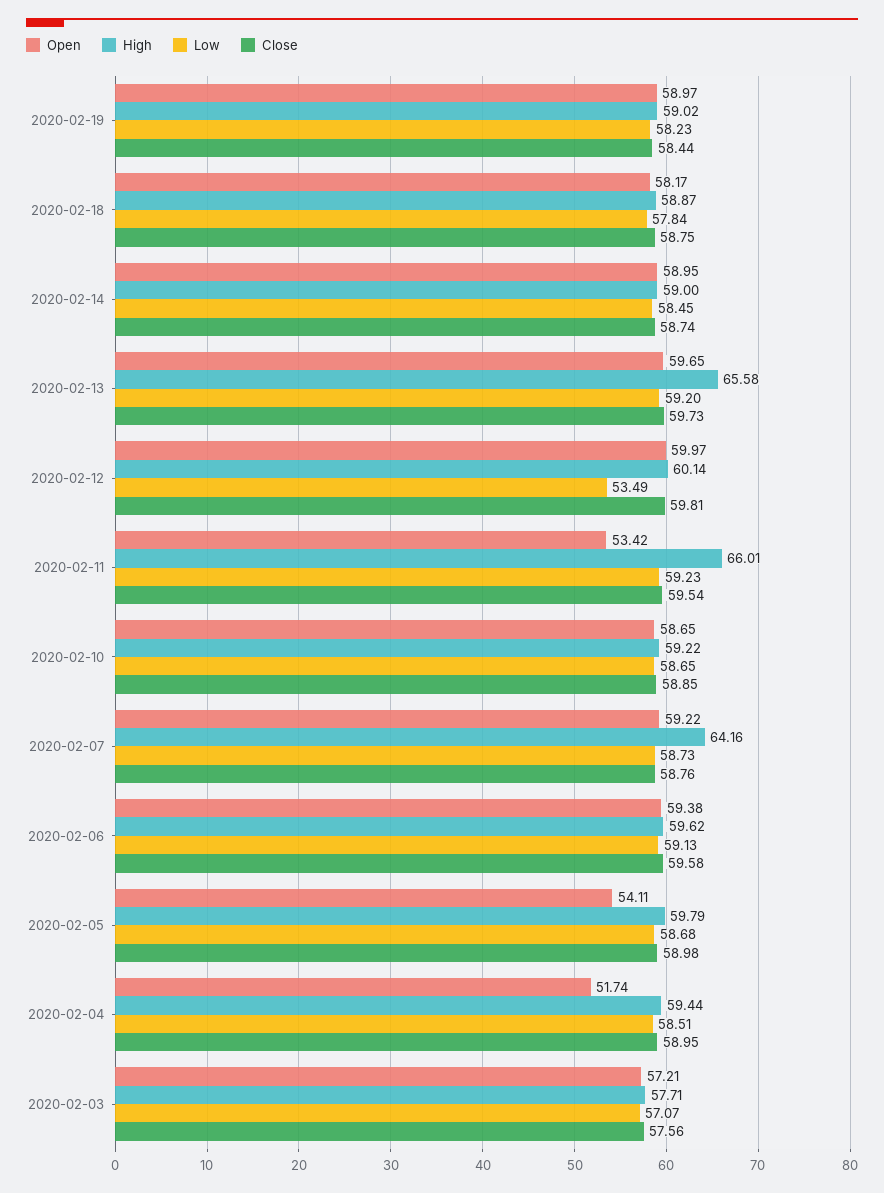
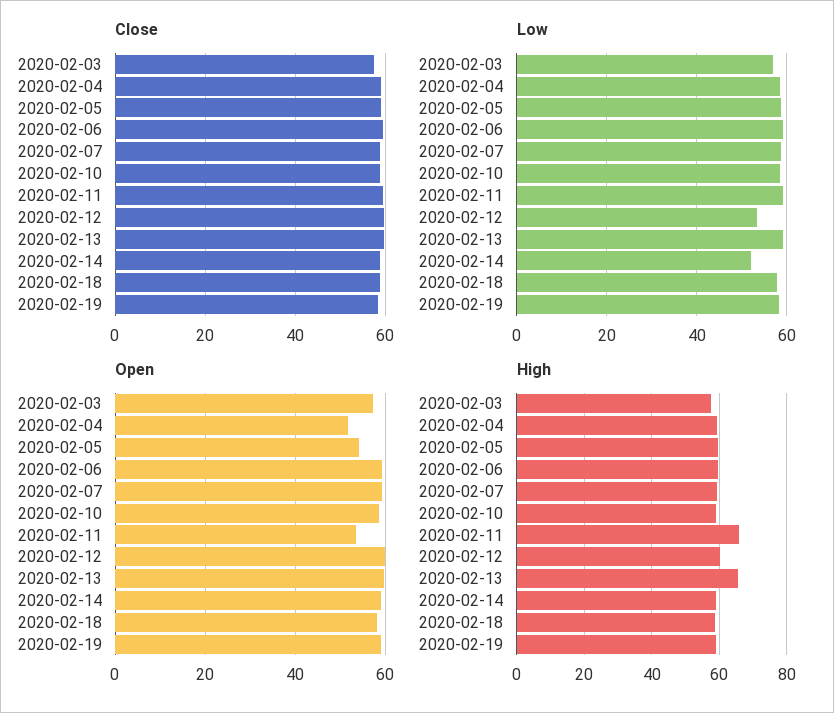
  {
    "Open": {
      "2020-02-19": 58.97,
      "2020-02-18": 58.17,
      "2020-02-14": 58.95,
      "2020-02-13": 59.65,
      "2020-02-12": 59.97,
      "2020-02-11": 53.42,
      "2020-02-10": 58.65,
      "2020-02-07": 59.22,
      "2020-02-06": 59.38,
      "2020-02-05": 54.11,
      "2020-02-04": 51.74,
      "2020-02-03": 57.21
    },
    "High": {
      "2020-02-19": 59.02,
      "2020-02-18": 58.87,
      "2020-02-14": 59,
      "2020-02-13": 65.58,
      "2020-02-12": 60.14,
      "2020-02-11": 66.01,
      "2020-02-10": 59.22,
-     "2020-02-07": 64.16,
+     "2020-02-07": 60,
      "2020-02-06": 59.62,
      "2020-02-05": 59.79,
      "2020-02-04": 59.44,
      "2020-02-03": 57.71
    },
    "Low": {
      "2020-02-19": 58.23,
      "2020-02-18": 57.84,
-     "2020-02-14": 58.45,
+     "2020-02-14": 52,
      "2020-02-13": 59.2,
      "2020-02-12": 53.49,
      "2020-02-11": 59.23,
      "2020-02-10": 58.65,
      "2020-02-07": 58.73,
      "2020-02-06": 59.13,
      "2020-02-05": 58.68,
      "2020-02-04": 58.51,
      "2020-02-03": 57.07
    },
    "Close": {
      "2020-02-19": 58.44,
      "2020-02-18": 58.75,
      "2020-02-14": 58.74,
      "2020-02-13": 59.73,
      "2020-02-12": 59.81,
      "2020-02-11": 59.54,
      "2020-02-10": 58.85,
      "2020-02-07": 58.76,
      "2020-02-06": 59.58,
      "2020-02-05": 58.98,
      "2020-02-04": 58.95,
      "2020-02-03": 57.56
    }
  }

